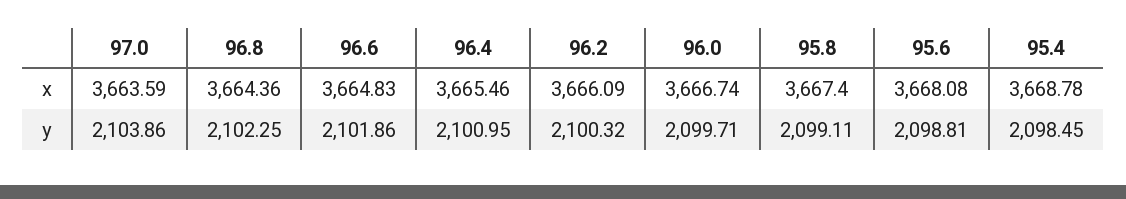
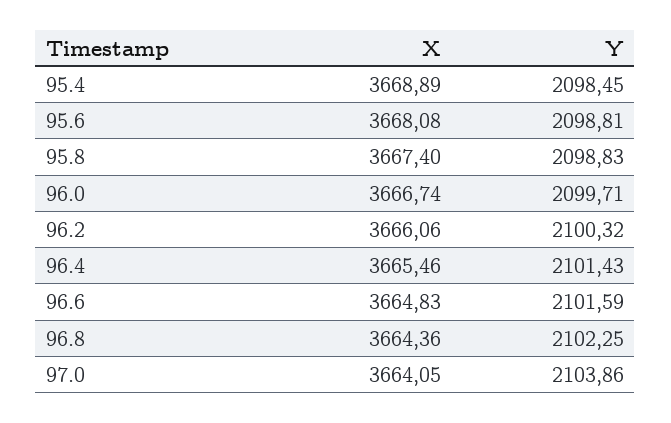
  {
    "97.0": {
-     "x": 3663.59,
+     "x": 3664.05,
      "y": 2103.86
    },
    "96.8": {
      "x": 3664.36,
      "y": 2102.25
    },
    "96.6": {
      "x": 3664.83,
-     "y": 2101.86
+     "y": 2101.59
    },
    "96.4": {
      "x": 3665.46,
-     "y": 2100.95
+     "y": 2101.43
    },
    "96.2": {
-     "x": 3666.09,
+     "x": 3666.06,
      "y": 2100.32
    },
    "96.0": {
      "x": 3666.74,
      "y": 2099.71
    },
    "95.8": {
      "x": 3667.4,
-     "y": 2099.11
+     "y": 2098.83
    },
    "95.6": {
      "x": 3668.08,
      "y": 2098.81
    },
    "95.4": {
-     "x": 3668.78,
+     "x": 3668.89,
      "y": 2098.45
    }
  }

